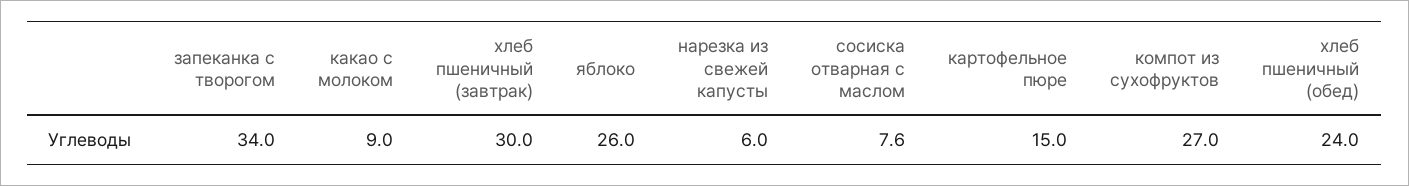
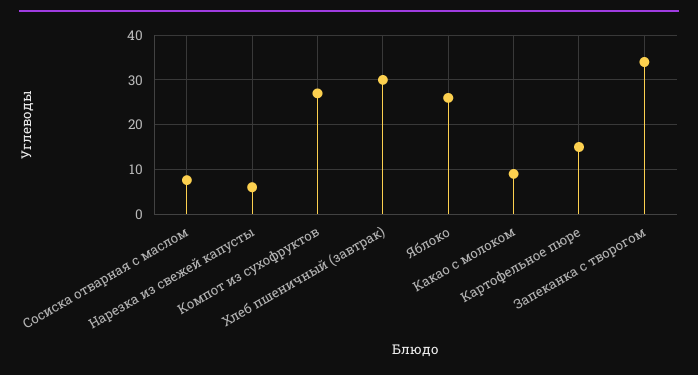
  {
    "запеканка с творогом": 34,
    "какао с молоком": 9,
    "хлеб пшеничный (завтрак)": 30,
    "яблоко": 26,
    "нарезка из свежей капусты": 6,
    "сосиска отварная с маслом": 7.6,
    "картофельное пюре": 15,
-   "компот из сухофруктов": 27,
+   "компот из сухофруктов": 27
-   "хлеб пшеничный (обед)": 24
  }

